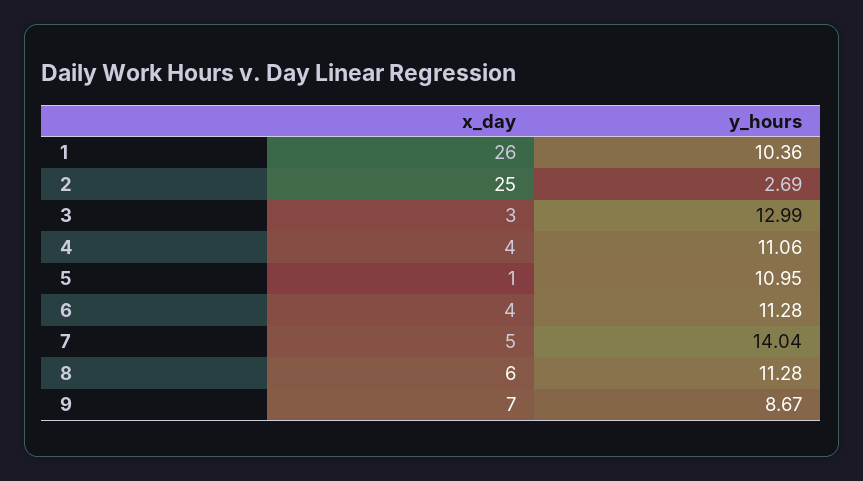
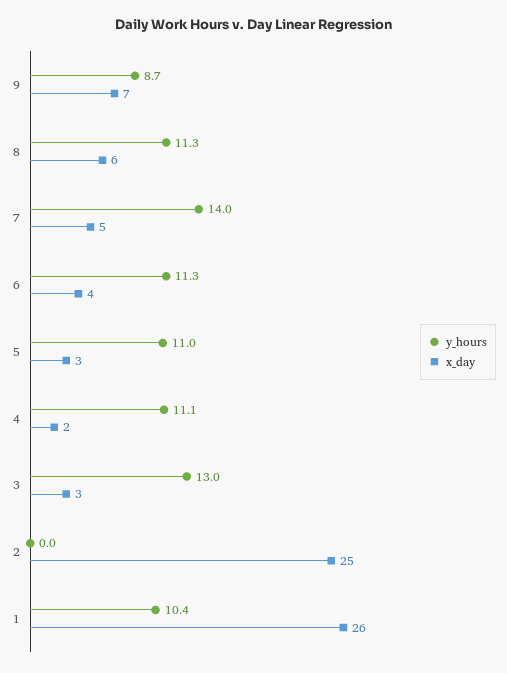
  {
    "x_day": {
      "1": 26,
      "2": 25,
      "3": 3,
-     "4": 4,
+     "4": 2,
-     "5": 1,
+     "5": 3,
      "6": 4,
      "7": 5,
      "8": 6,
      "9": 7
    },
    "y_hours": {
      "1": 10.36,
-     "2": 2.69,
+     "2": 0,
      "3": 12.99,
      "4": 11.06,
      "5": 10.95,
      "6": 11.28,
      "7": 14.04,
      "8": 11.28,
      "9": 8.67
    }
  }

